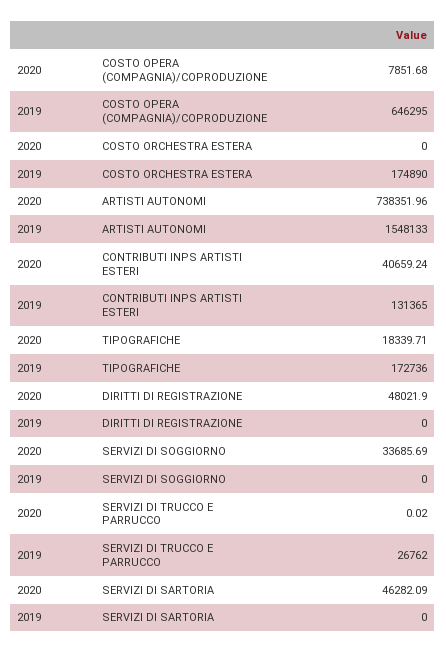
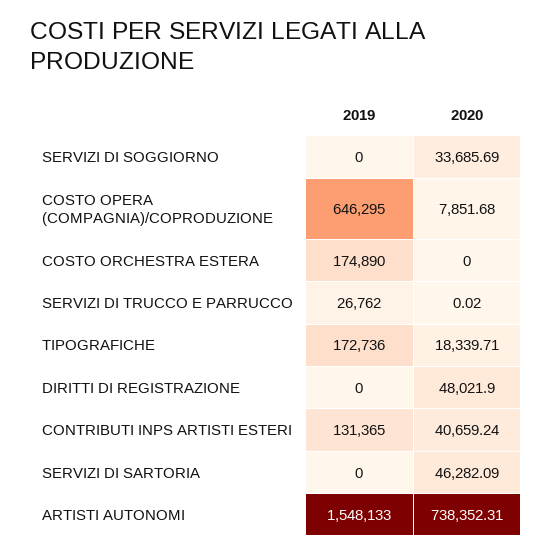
  {
    "2020": {
      "COSTO OPERA (COMPAGNIA)/COPRODUZIONE": 7851.68,
      "COSTO ORCHESTRA ESTERA": 0,
-     "ARTISTI AUTONOMI": 738351.96,
+     "ARTISTI AUTONOMI": 738352.31,
      "CONTRIBUTI INPS ARTISTI ESTERI": 40659.24,
      "TIPOGRAFICHE": 18339.71,
      "DIRITTI DI REGISTRAZIONE": 48021.9,
      "SERVIZI DI SOGGIORNO": 33685.69,
      "SERVIZI DI TRUCCO E PARRUCCO": 0.02,
      "SERVIZI DI SARTORIA": 46282.09
    },
    "2019": {
      "COSTO OPERA (COMPAGNIA)/COPRODUZIONE": 646295,
      "COSTO ORCHESTRA ESTERA": 174890,
      "ARTISTI AUTONOMI": 1548133,
      "CONTRIBUTI INPS ARTISTI ESTERI": 131365,
      "TIPOGRAFICHE": 172736,
      "DIRITTI DI REGISTRAZIONE": 0,
      "SERVIZI DI SOGGIORNO": 0,
      "SERVIZI DI TRUCCO E PARRUCCO": 26762,
      "SERVIZI DI SARTORIA": 0
    }
  }

